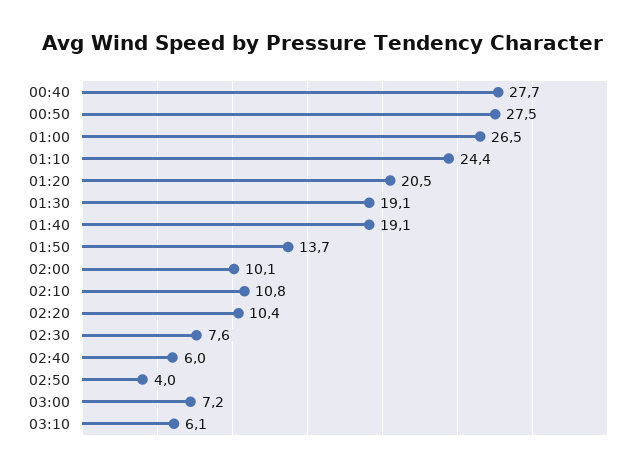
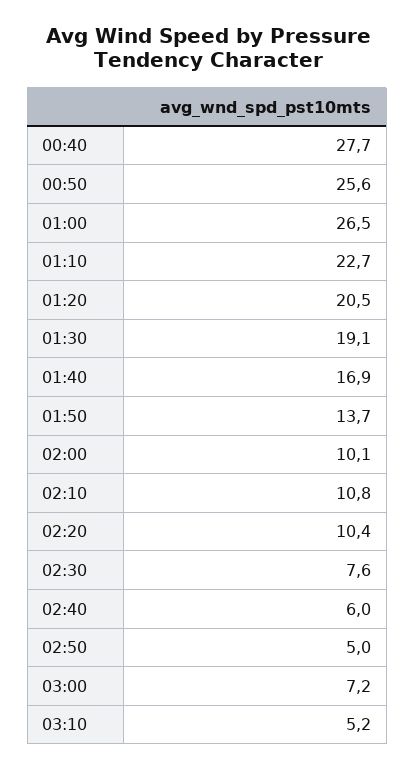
  {
    "00:40": 27.7,
-   "00:50": 27.5,
+   "00:50": 25.6,
    "01:00": 26.5,
-   "01:10": 24.4,
+   "01:10": 22.7,
    "01:20": 20.5,
    "01:30": 19.1,
-   "01:40": 19.1,
+   "01:40": 16.9,
    "01:50": 13.7,
    "02:00": 10.1,
    "02:10": 10.8,
    "02:20": 10.4,
    "02:30": 7.6,
    "02:40": 6,
-   "02:50": 4,
+   "02:50": 5,
    "03:00": 7.2,
-   "03:10": 6.1
+   "03:10": 5.2
  }

